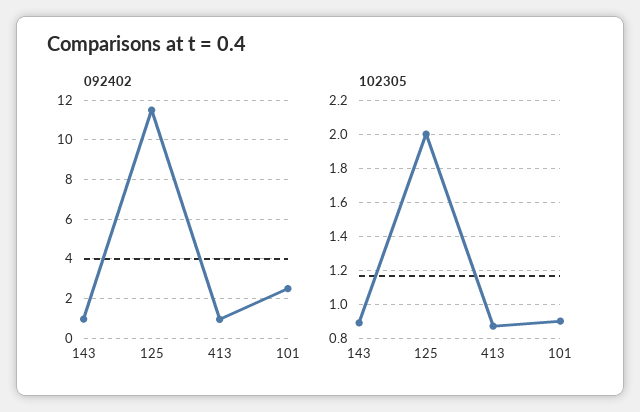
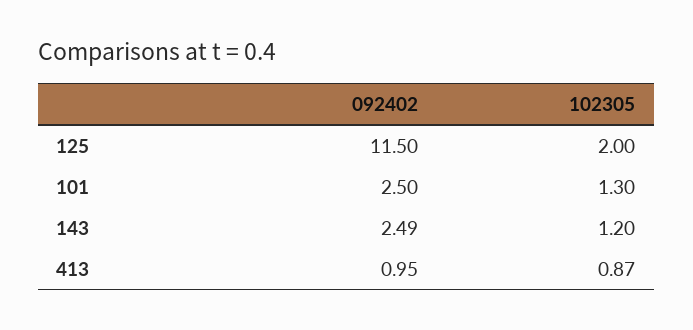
  {
    "092402": {
-     "143": 1,
+     "143": 2.49,
      "125": 11.5,
      "413": 0.95,
      "101": 2.5
    },
    "102305": {
-     "143": 0.9,
+     "143": 1.2,
      "125": 2,
      "413": 0.87,
-     "101": 0.9
+     "101": 1.3
    }
  }

